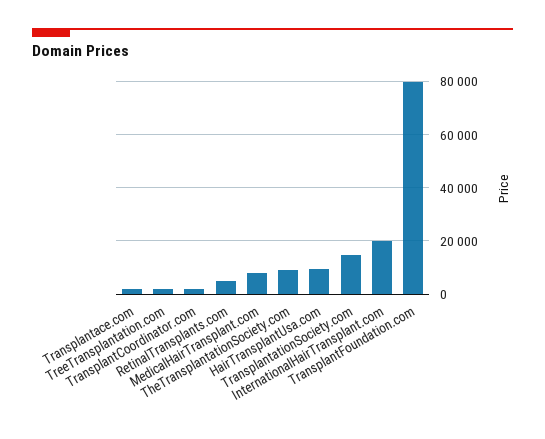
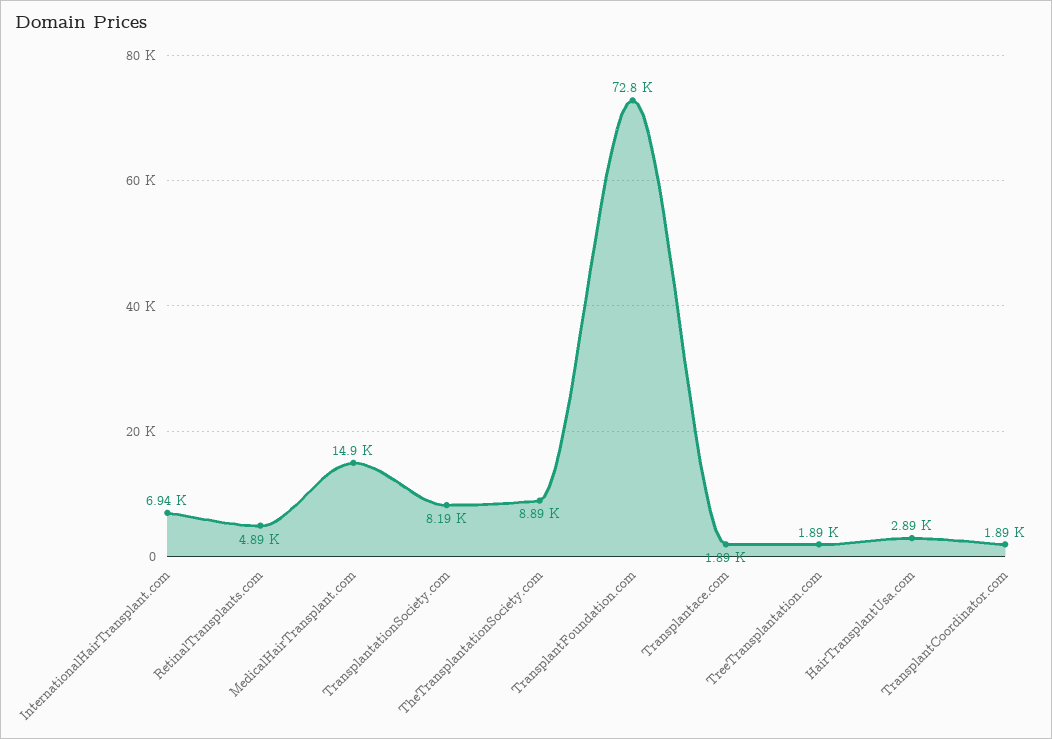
  {
    "Transplantace.com": 1890,
    "TreeTransplantation.com": 1890,
    "TransplantCoordinator.com": 1890,
    "RetinalTransplants.com": 4890,
-   "MedicalHairTransplant.com": 7500,
+   "MedicalHairTransplant.com": 14900,
    "TheTransplantationSociety.com": 8890,
-   "HairTransplantUsa.com": 10000,
+   "HairTransplantUsa.com": 2890,
-   "TransplantationSociety.com": 15000,
+   "TransplantationSociety.com": 8190,
-   "InternationalHairTransplant.com": 20000,
+   "InternationalHairTransplant.com": 6940,
-   "TransplantFoundation.com": 80000
+   "TransplantFoundation.com": 72800
  }

